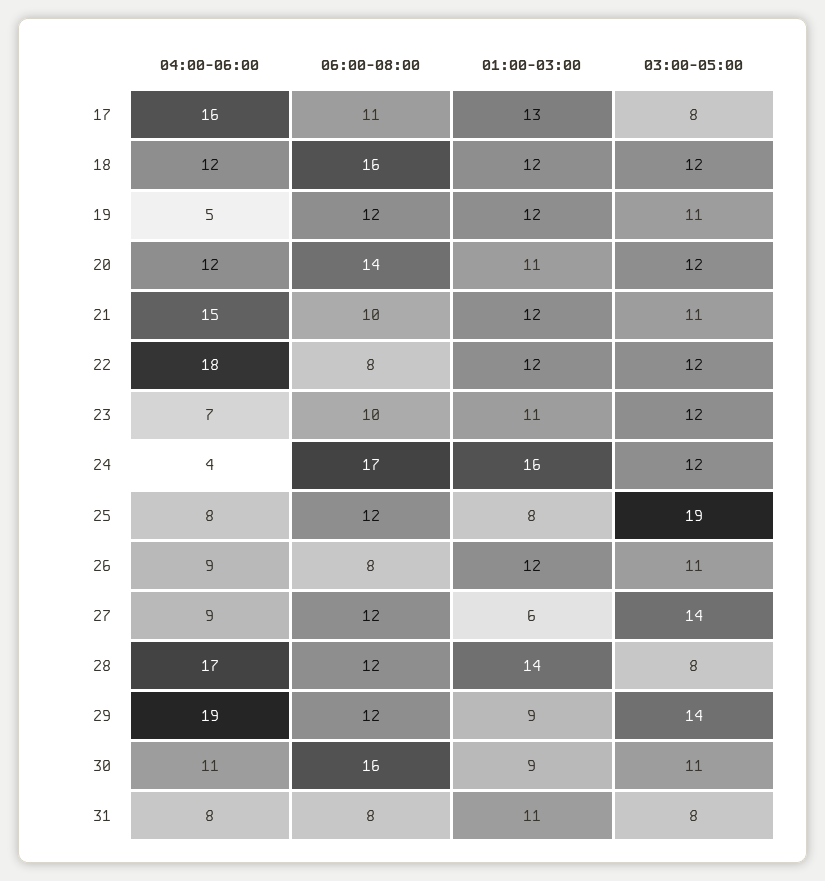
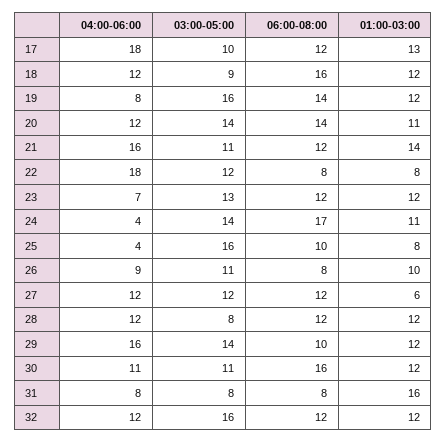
  {
    "04:00-06:00": {
-     "17": 16,
+     "17": 18,
      "18": 12,
-     "19": 5,
+     "19": 8,
      "20": 12,
-     "21": 15,
+     "21": 16,
      "22": 18,
      "23": 7,
      "24": 4,
-     "25": 8,
+     "25": 4,
      "26": 9,
-     "27": 9,
+     "27": 12,
-     "28": 17,
+     "28": 12,
-     "29": 19,
+     "29": 16,
      "30": 11,
-     "31": 8
+     "31": 8,
+     "32": 12
    },
    "06:00-08:00": {
-     "17": 11,
+     "17": 12,
      "18": 16,
-     "19": 12,
+     "19": 14,
      "20": 14,
-     "21": 10,
+     "21": 12,
      "22": 8,
-     "23": 10,
+     "23": 12,
      "24": 17,
-     "25": 12,
+     "25": 10,
      "26": 8,
      "27": 12,
      "28": 12,
-     "29": 12,
+     "29": 10,
      "30": 16,
-     "31": 8
+     "31": 8,
+     "32": 12
    },
    "01:00-03:00": {
      "17": 13,
      "18": 12,
      "19": 12,
      "20": 11,
-     "21": 12,
+     "21": 14,
-     "22": 12,
+     "22": 8,
-     "23": 11,
+     "23": 12,
-     "24": 16,
+     "24": 11,
      "25": 8,
-     "26": 12,
+     "26": 10,
      "27": 6,
-     "28": 14,
+     "28": 12,
-     "29": 9,
+     "29": 12,
-     "30": 9,
+     "30": 12,
-     "31": 11
+     "31": 16,
+     "32": 12
    },
    "03:00-05:00": {
-     "17": 8,
+     "17": 10,
-     "18": 12,
+     "18": 9,
-     "19": 11,
+     "19": 16,
-     "20": 12,
+     "20": 14,
      "21": 11,
      "22": 12,
-     "23": 12,
+     "23": 13,
-     "24": 12,
+     "24": 14,
-     "25": 19,
+     "25": 16,
      "26": 11,
-     "27": 14,
+     "27": 12,
      "28": 8,
      "29": 14,
      "30": 11,
-     "31": 8
+     "31": 8,
+     "32": 16
    }
  }

